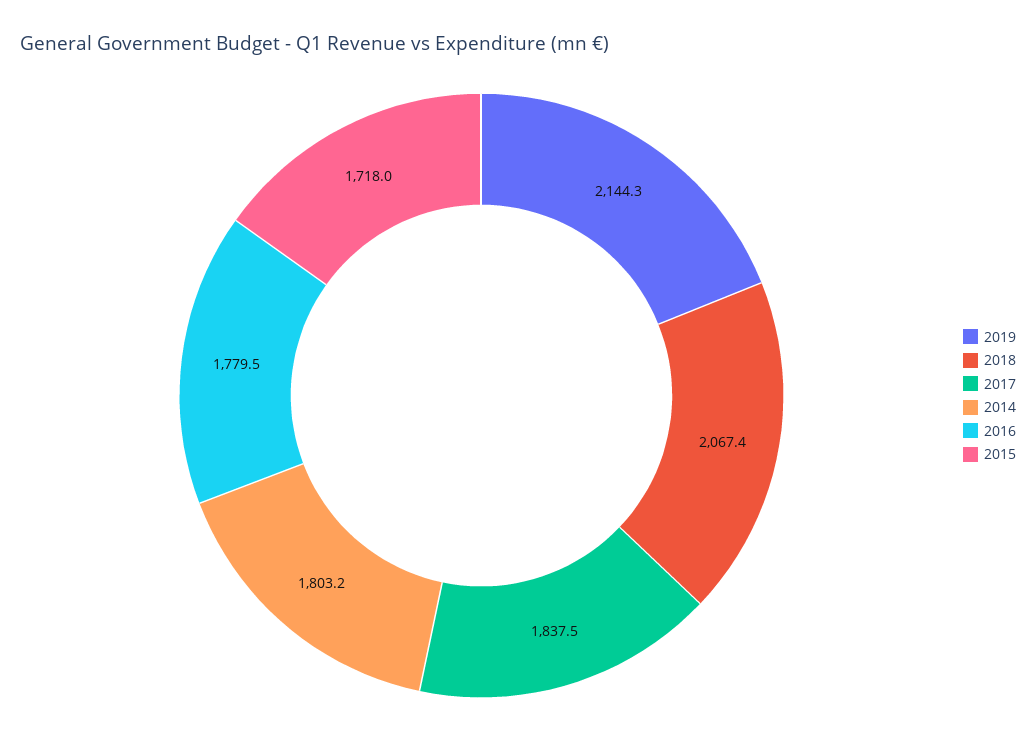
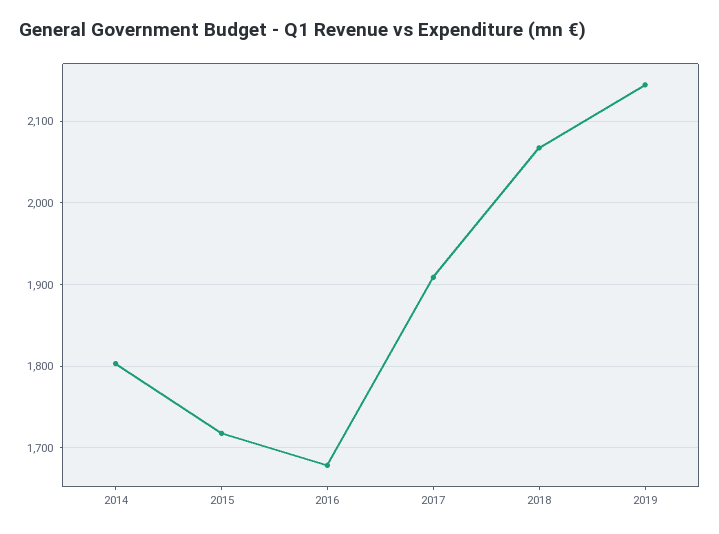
  {
    "2019": 2144.3,
    "2018": 2067.4,
-   "2017": 1837.5,
+   "2017": 1910,
    "2014": 1803.2,
-   "2016": 1779.5,
+   "2016": 1680,
    "2015": 1718
  }

